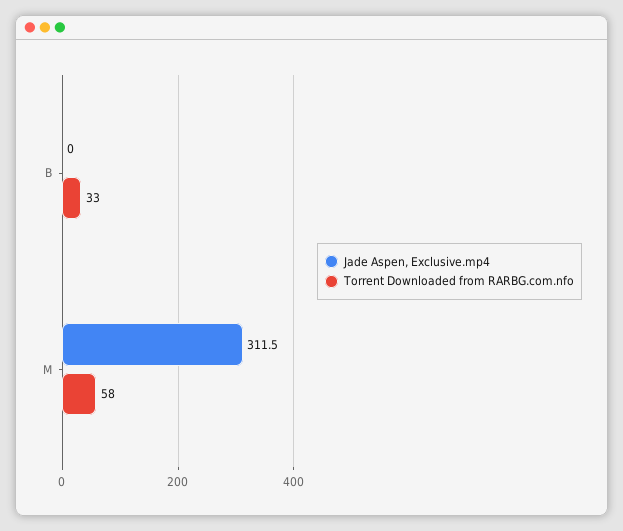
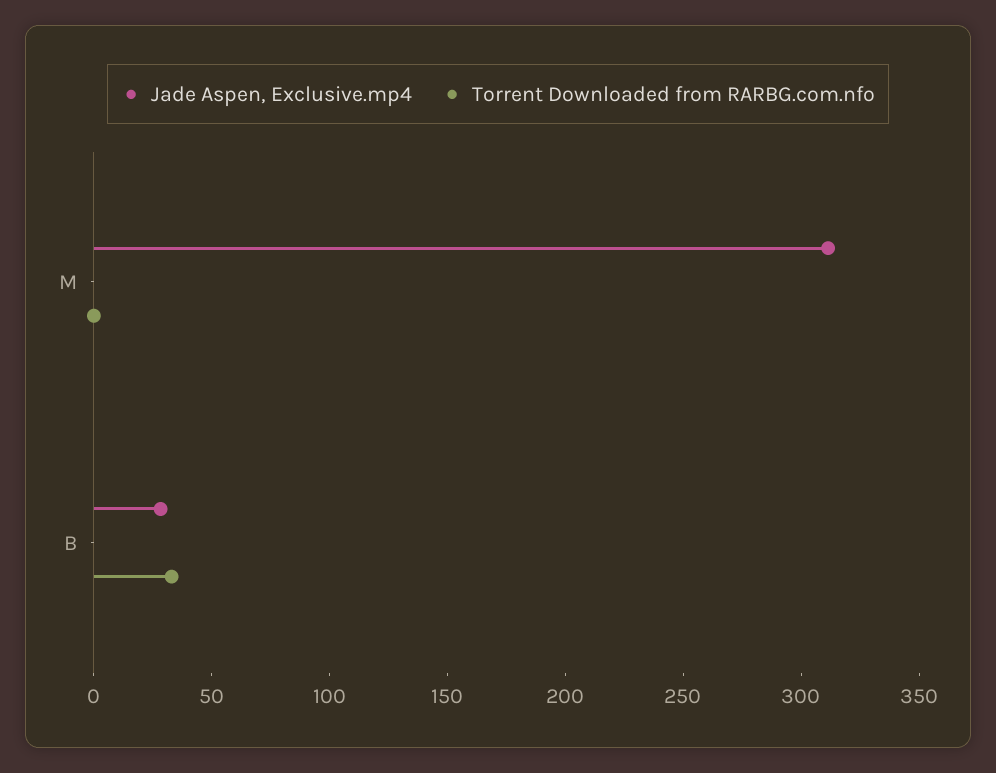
  {
    "Jade Aspen, Exclusive.mp4": {
-     "B": 0,
+     "B": 30,
      "M": 311.5
    },
    "Torrent Downloaded from RARBG.com.nfo": {
      "B": 33,
-     "M": 58
+     "M": 0
    }
  }

